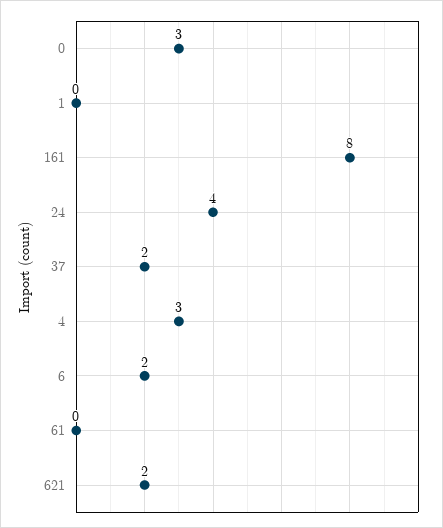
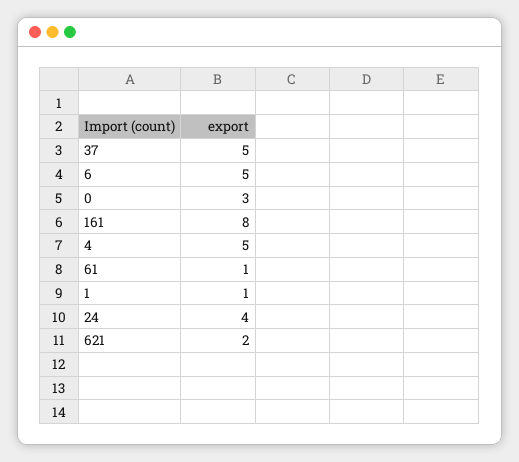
  {
    "0": 3,
-   "1": 0,
+   "1": 1,
    "161": 8,
    "24": 4,
-   "37": 2,
+   "37": 5,
-   "4": 3,
+   "4": 5,
-   "6": 2,
+   "6": 5,
-   "61": 0,
+   "61": 1,
    "621": 2
  }

